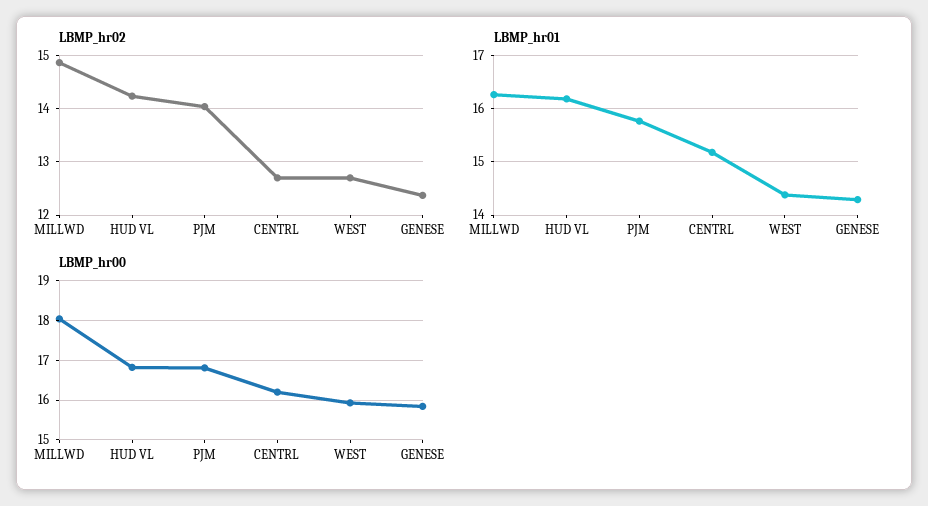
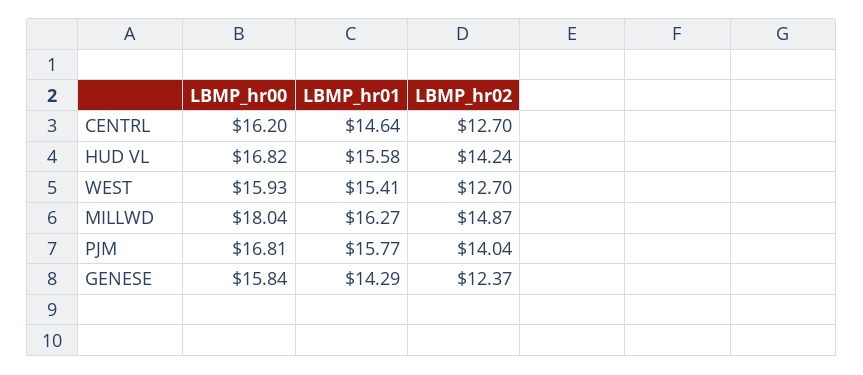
  {
    "LBMP_hr02": {
      "MILLWD": 14.87,
      "HUD VL": 14.24,
      "PJM": 14.04,
      "CENTRL": 12.7,
      "WEST": 12.7,
      "GENESE": 12.37
    },
    "LBMP_hr01": {
      "MILLWD": 16.27,
-     "HUD VL": 16.2,
+     "HUD VL": 15.58,
      "PJM": 15.77,
-     "CENTRL": 15.2,
+     "CENTRL": 14.64,
-     "WEST": 14.4,
+     "WEST": 15.41,
      "GENESE": 14.29
    },
    "LBMP_hr00": {
      "MILLWD": 18.04,
      "HUD VL": 16.82,
      "PJM": 16.81,
      "CENTRL": 16.2,
      "WEST": 15.93,
      "GENESE": 15.84
    }
  }

